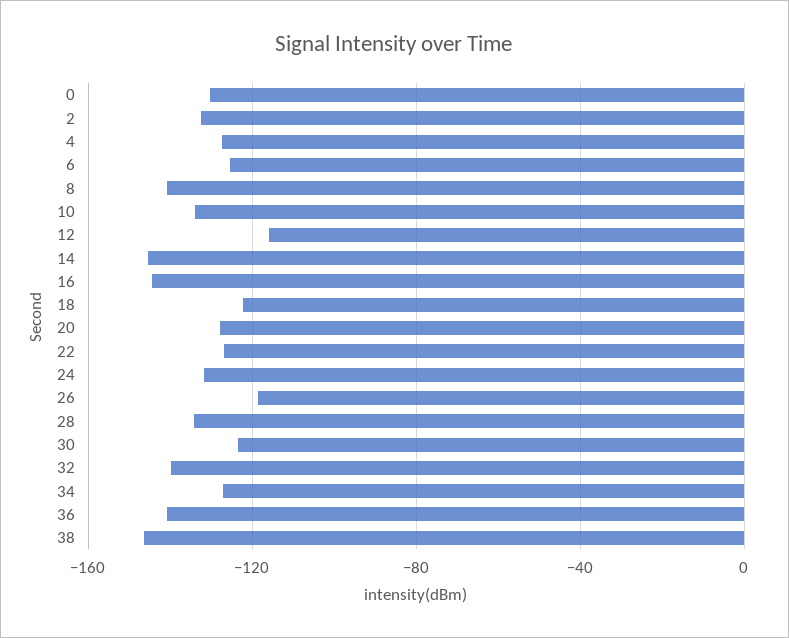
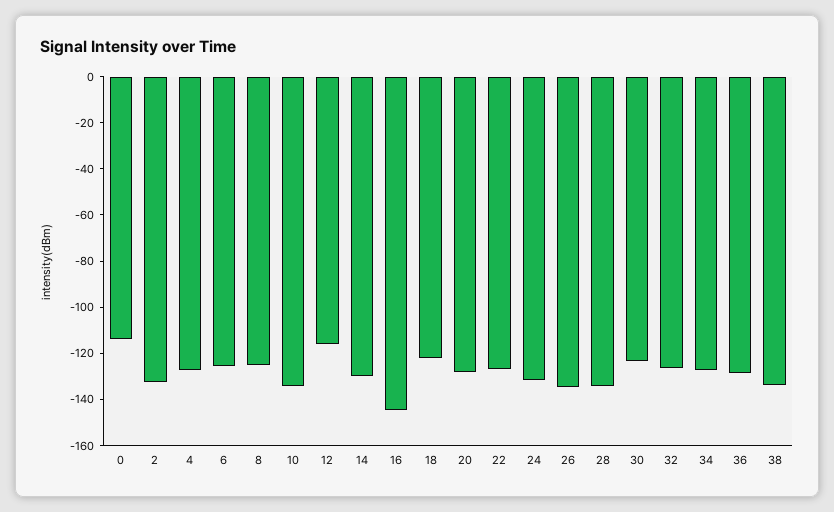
  {
-   "0": -130,
+   "0": -115,
    "2": -135,
    "4": -125,
    "6": -125,
-   "8": -140,
+   "8": -125,
    "10": -135,
    "12": -115,
-   "14": -145,
+   "14": -130,
    "16": -145,
    "18": -120,
    "20": -130,
    "22": -125,
    "24": -130,
-   "26": -120,
+   "26": -135,
    "28": -135,
    "30": -125,
-   "32": -140,
+   "32": -125,
    "34": -125,
-   "36": -140,
+   "36": -130,
-   "38": -145
+   "38": -135
  }

